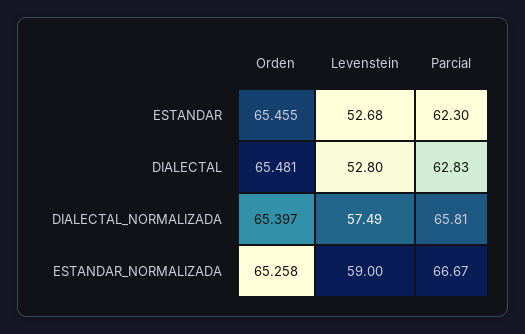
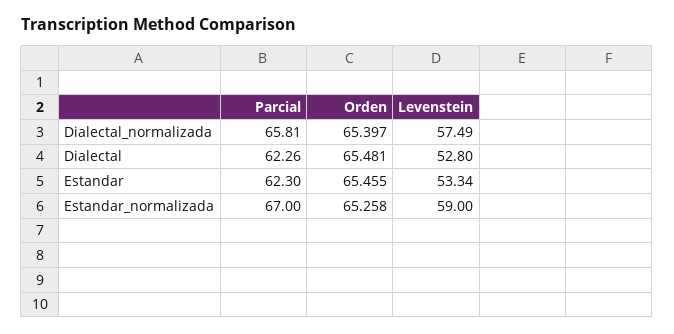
  {
    "Orden": {
      "ESTANDAR": 65.455,
      "DIALECTAL": 65.481,
      "DIALECTAL_NORMALIZADA": 65.397,
      "ESTANDAR_NORMALIZADA": 65.258
    },
    "Levenstein": {
-     "ESTANDAR": 52.68,
+     "ESTANDAR": 53.34,
      "DIALECTAL": 52.8,
      "DIALECTAL_NORMALIZADA": 57.49,
      "ESTANDAR_NORMALIZADA": 59
    },
    "Parcial": {
      "ESTANDAR": 62.3,
-     "DIALECTAL": 62.83,
+     "DIALECTAL": 62.26,
      "DIALECTAL_NORMALIZADA": 65.81,
-     "ESTANDAR_NORMALIZADA": 66.67
+     "ESTANDAR_NORMALIZADA": 67
    }
  }

